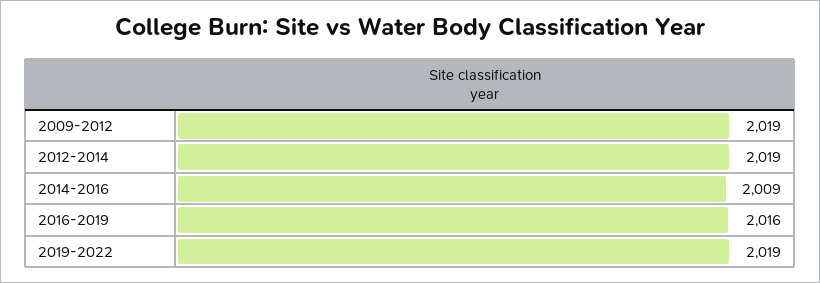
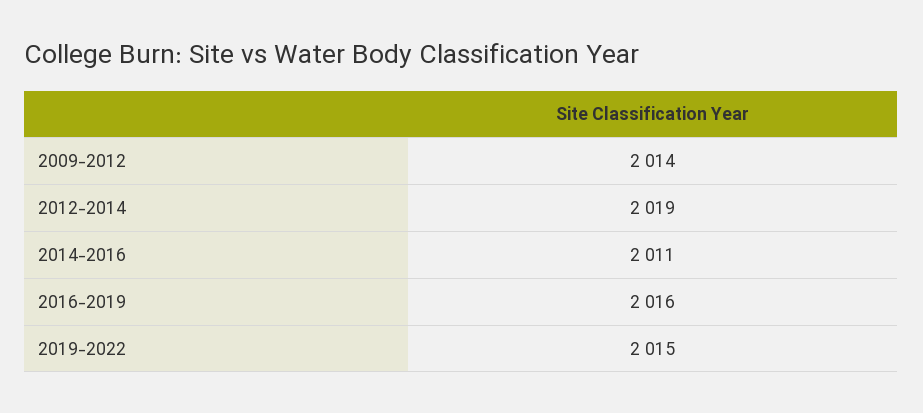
  {
-   "2009-2012": 2019,
+   "2009-2012": 2014,
    "2012-2014": 2019,
-   "2014-2016": 2009,
+   "2014-2016": 2011,
    "2016-2019": 2016,
-   "2019-2022": 2019
+   "2019-2022": 2015
  }

